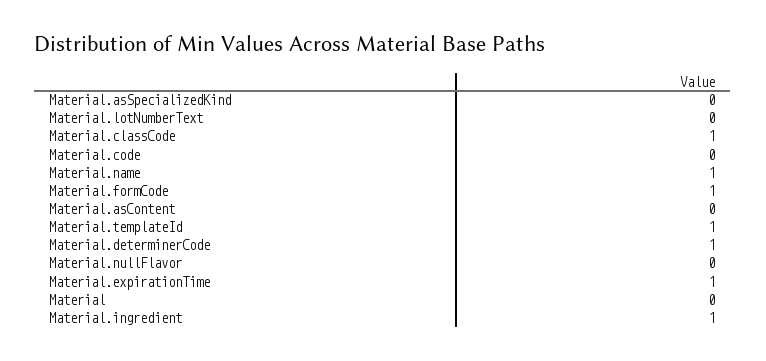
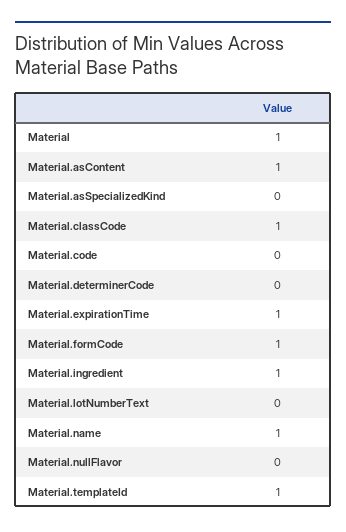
  {
    "Material.asSpecializedKind": 0,
    "Material.lotNumberText": 0,
    "Material.classCode": 1,
    "Material.code": 0,
    "Material.name": 1,
    "Material.formCode": 1,
-   "Material.asContent": 0,
+   "Material.asContent": 1,
    "Material.templateId": 1,
-   "Material.determinerCode": 1,
+   "Material.determinerCode": 0,
    "Material.nullFlavor": 0,
    "Material.expirationTime": 1,
-   "Material": 0,
+   "Material": 1,
    "Material.ingredient": 1
  }

